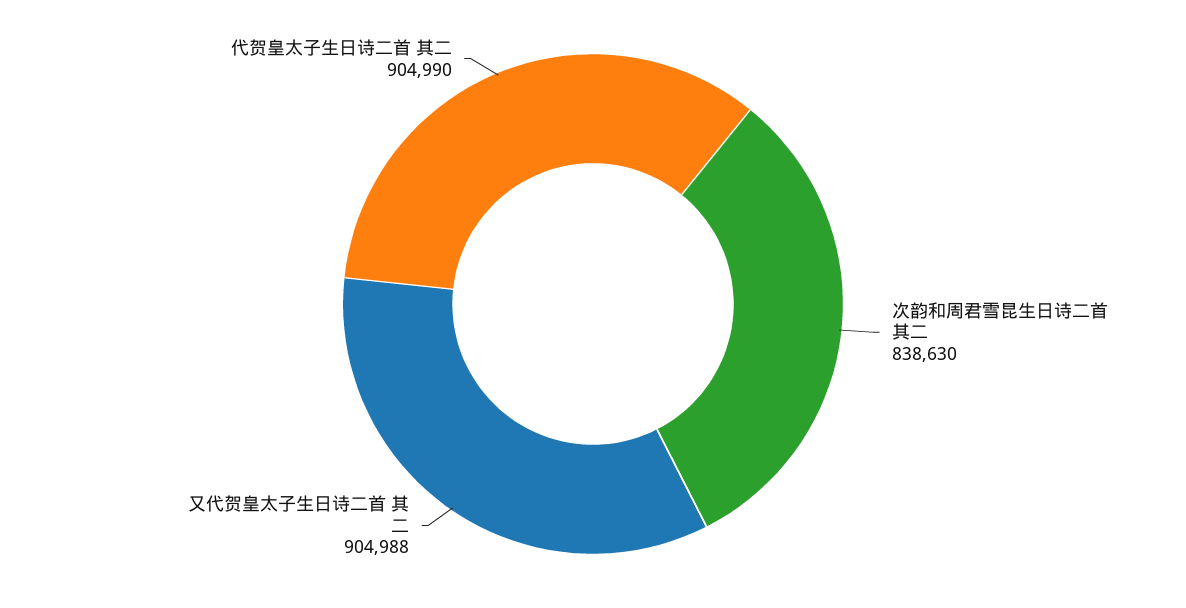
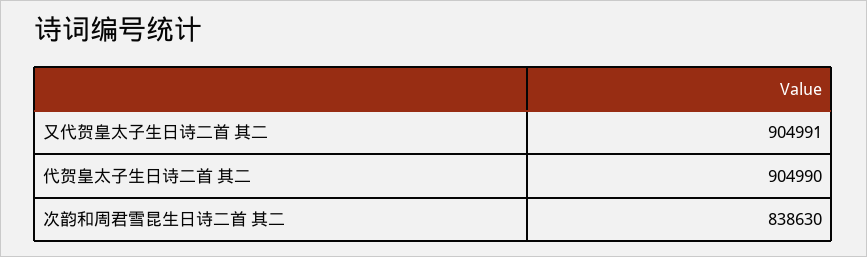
  {
    "次韵和周君雪昆生日诗二首 其二": 838630,
-   "又代贺皇太子生日诗二首 其二": 904988,
+   "又代贺皇太子生日诗二首 其二": 904991,
    "代贺皇太子生日诗二首 其二": 904990
  }

